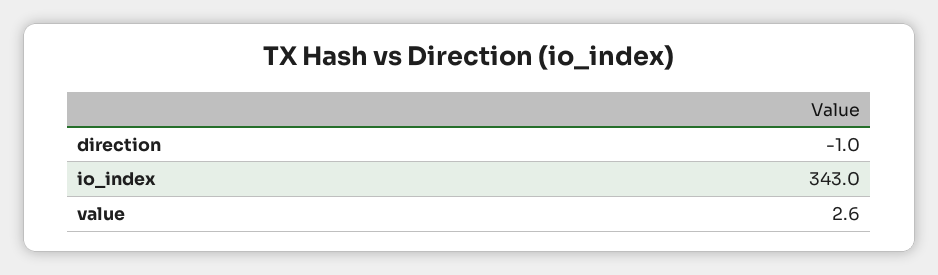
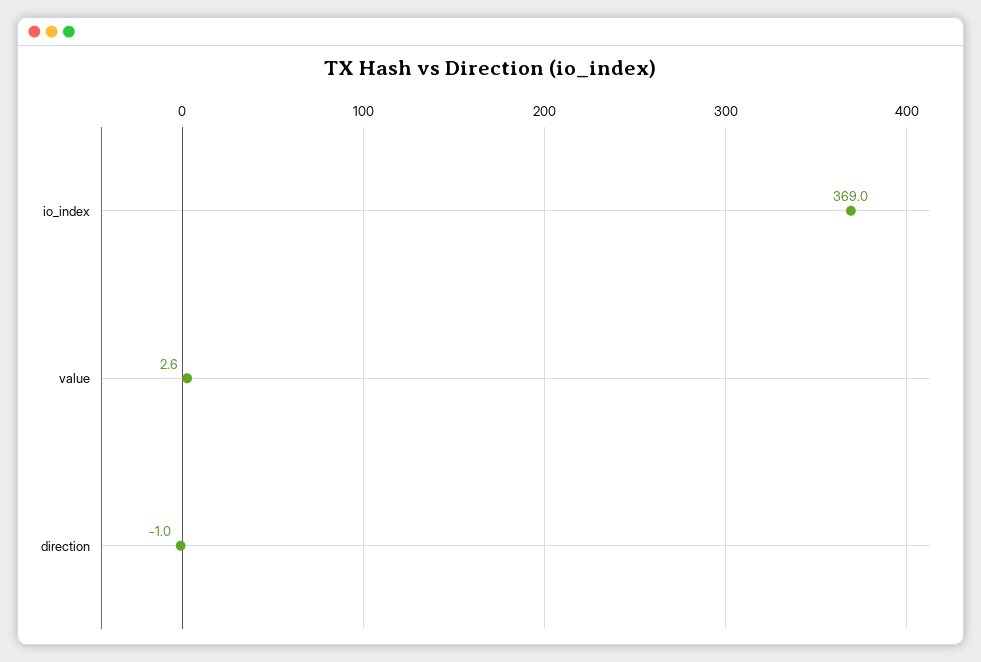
  {
    "direction": -1,
-   "io_index": 343,
+   "io_index": 369,
    "value": 2.6
  }

